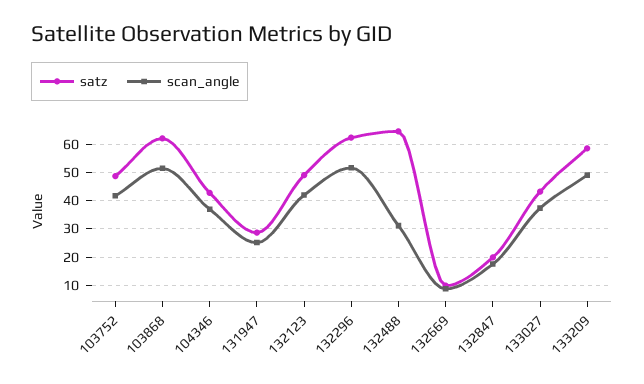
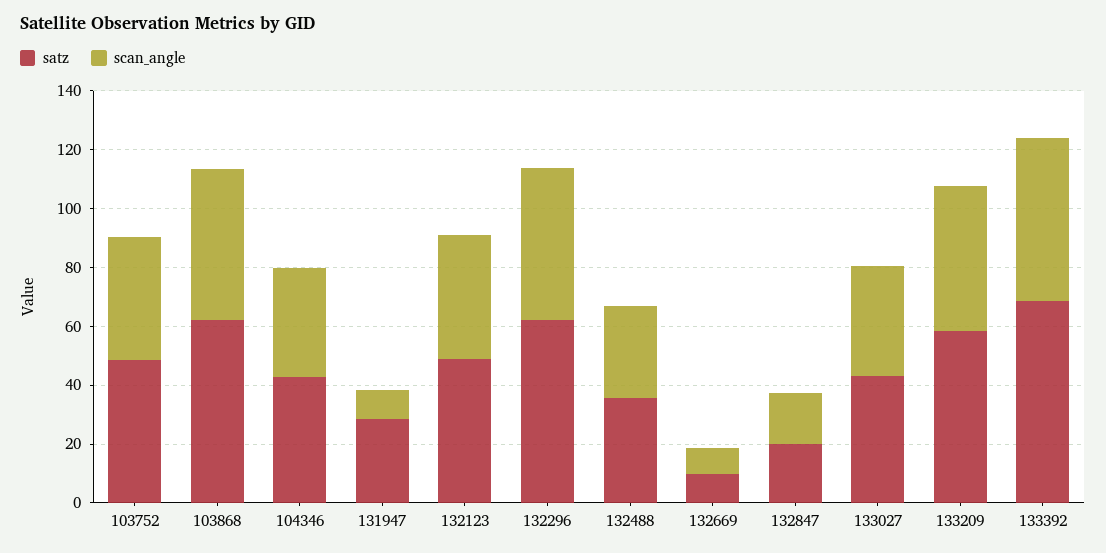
  {
    "satz": {
      "103752": 47.5,
      "103868": 62.5,
      "104346": 42.5,
      "131947": 27.5,
      "132123": 50,
      "132296": 62.5,
-     "132488": 65,
+     "132488": 35,
      "132669": 10,
      "132847": 20,
      "133027": 42.5,
-     "133209": 57.5
+     "133209": 57.5,
+     "133392": 70
    },
    "scan_angle": {
      "103752": 42.5,
      "103868": 52.5,
      "104346": 37.5,
-     "131947": 25,
+     "131947": 10,
      "132123": 42.5,
      "132296": 52.5,
      "132488": 30,
      "132669": 10,
      "132847": 17.5,
      "133027": 37.5,
-     "133209": 50
+     "133209": 50,
+     "133392": 55
    }
  }

